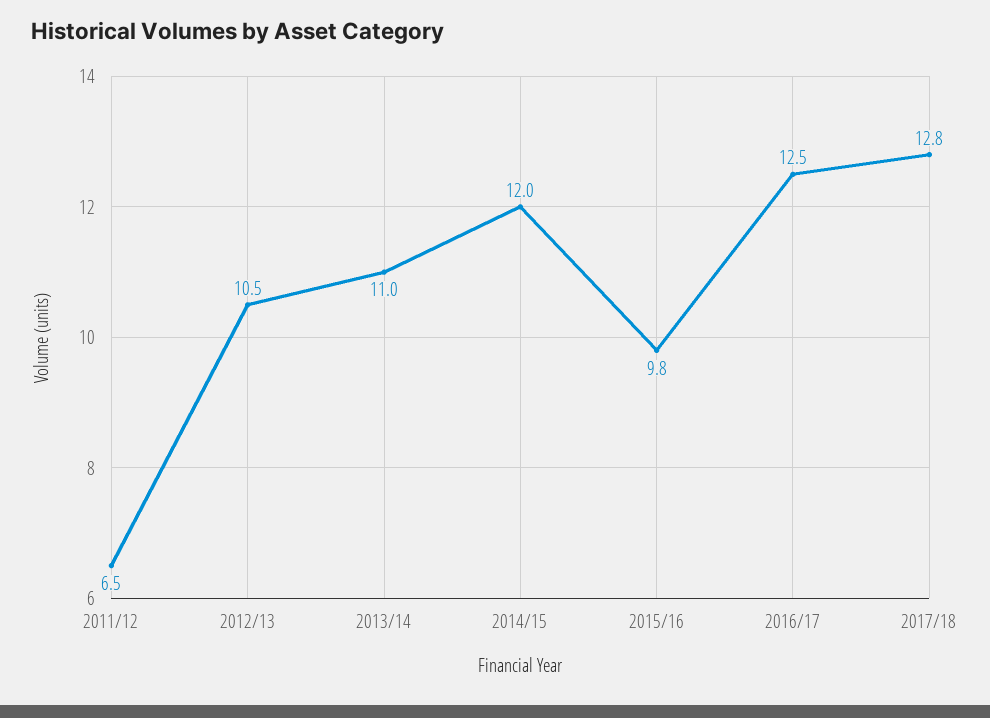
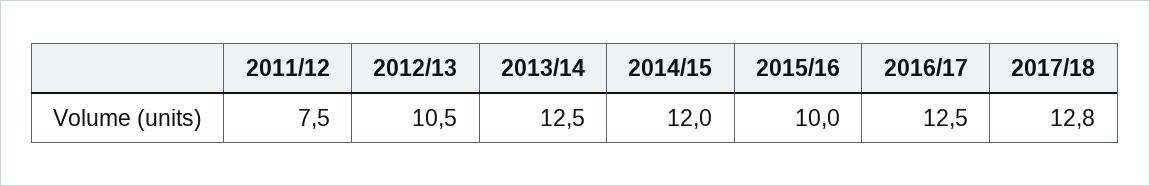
  {
-   "2011/12": 6.5,
+   "2011/12": 7.5,
    "2012/13": 10.5,
-   "2013/14": 11,
+   "2013/14": 12.5,
    "2014/15": 12,
-   "2015/16": 9.8,
+   "2015/16": 10,
    "2016/17": 12.5,
    "2017/18": 12.8
  }

